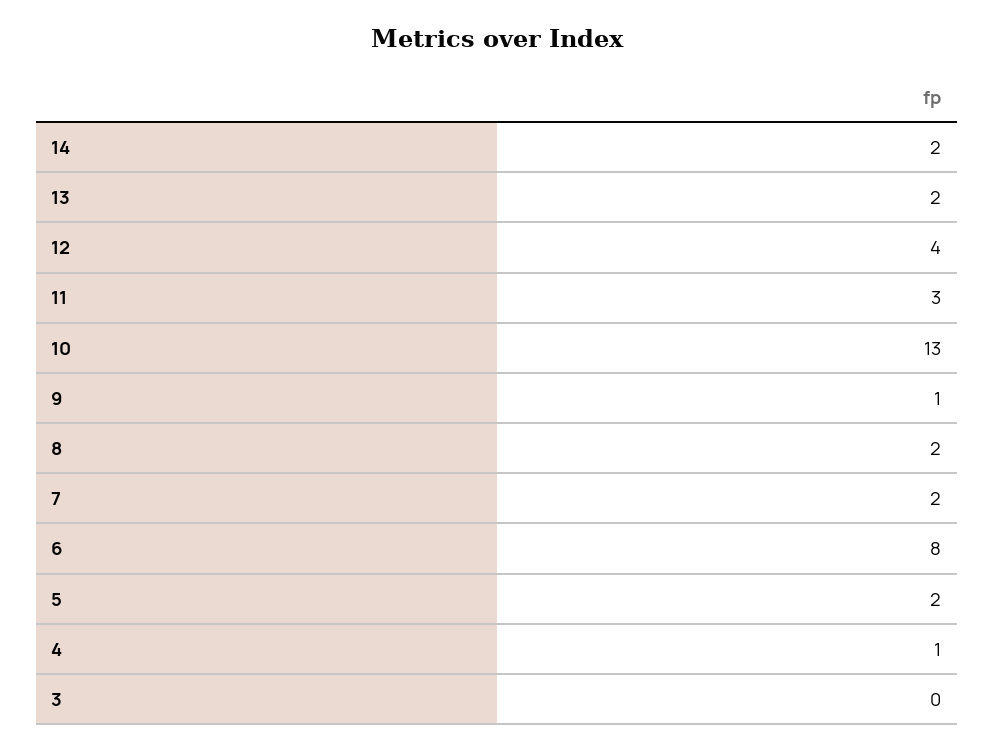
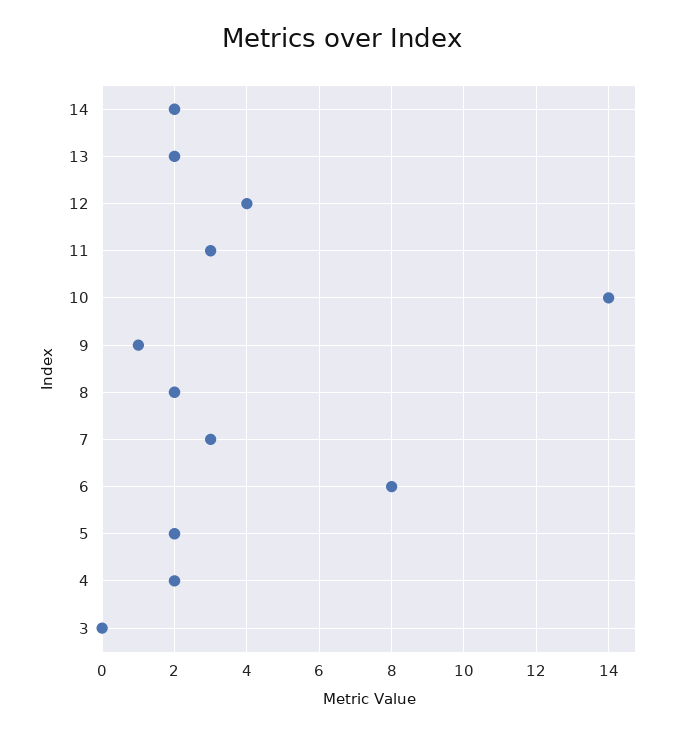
  {
    "14": 2,
    "13": 2,
    "12": 4,
    "11": 3,
-   "10": 13,
+   "10": 14,
    "9": 1,
    "8": 2,
-   "7": 2,
+   "7": 3,
    "6": 8,
    "5": 2,
-   "4": 1,
+   "4": 2,
    "3": 0
  }

